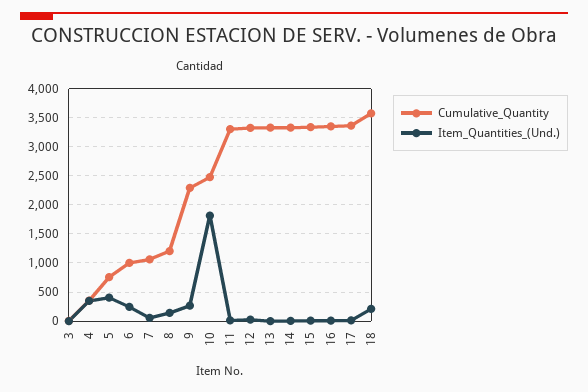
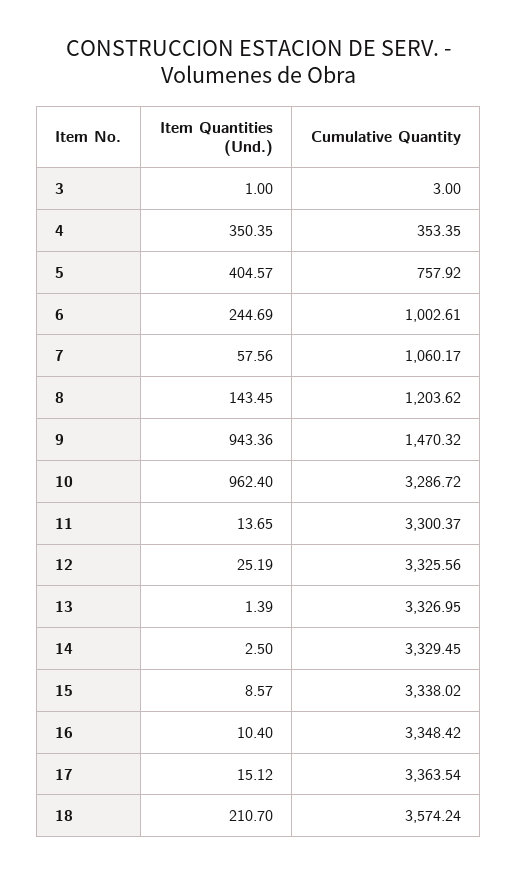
  {
    "Cumulative_Quantity": {
      "3": 3,
      "4": 353.35,
      "5": 757.92,
      "6": 1002.61,
      "7": 1060.17,
      "8": 1203.62,
-     "9": 2250,
+     "9": 1470.32,
-     "10": 2500,
+     "10": 3286.72,
      "11": 3300.37,
      "12": 3325.56,
      "13": 3326.95,
      "14": 3329.45,
      "15": 3338.02,
      "16": 3348.42,
      "17": 3363.54,
      "18": 3574.24
    },
    "Item_Quantities_(Und.)": {
      "3": 1,
      "4": 350.35,
      "5": 404.57,
      "6": 244.69,
      "7": 57.56,
      "8": 143.45,
-     "9": 250,
+     "9": 943.36,
-     "10": 1750,
+     "10": 962.4,
      "11": 13.65,
      "12": 25.19,
      "13": 1.39,
      "14": 2.5,
      "15": 8.57,
      "16": 10.4,
      "17": 15.12,
      "18": 210.7
    }
  }

